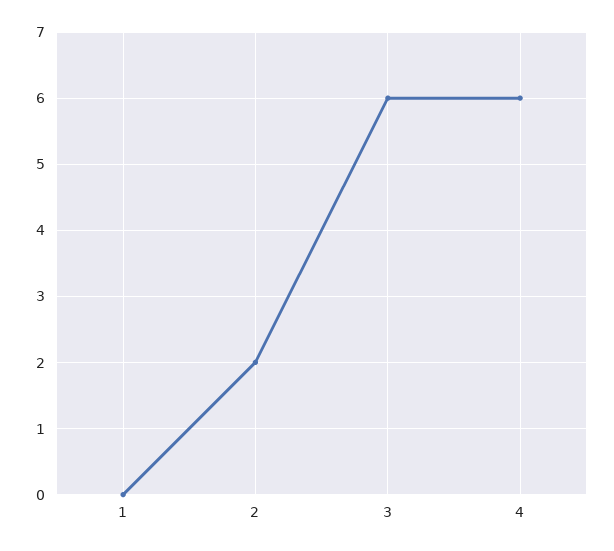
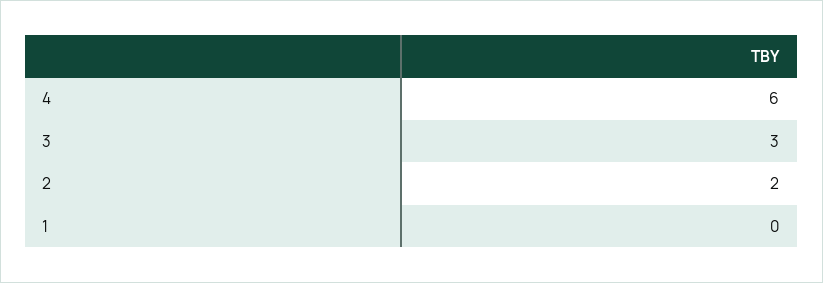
  {
    "1": 0,
    "2": 2,
-   "3": 6,
+   "3": 3,
    "4": 6
  }

